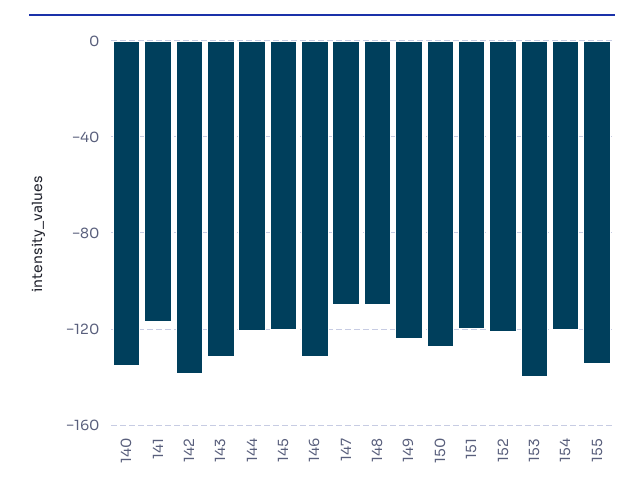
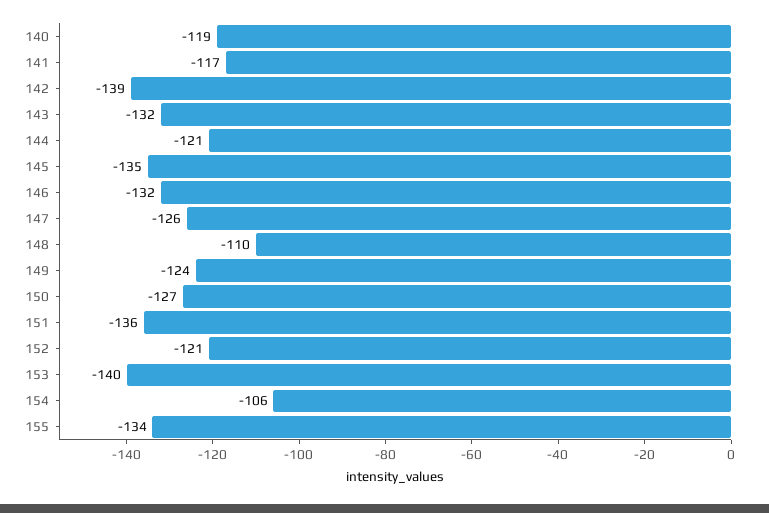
  {
-   "140": -135,
+   "140": -119,
    "141": -117,
    "142": -139,
    "143": -132,
    "144": -121,
-   "145": -120,
+   "145": -135,
    "146": -132,
-   "147": -110,
+   "147": -126,
    "148": -110,
    "149": -124,
    "150": -127,
-   "151": -120,
+   "151": -136,
    "152": -121,
    "153": -140,
-   "154": -120,
+   "154": -106,
    "155": -134
  }

